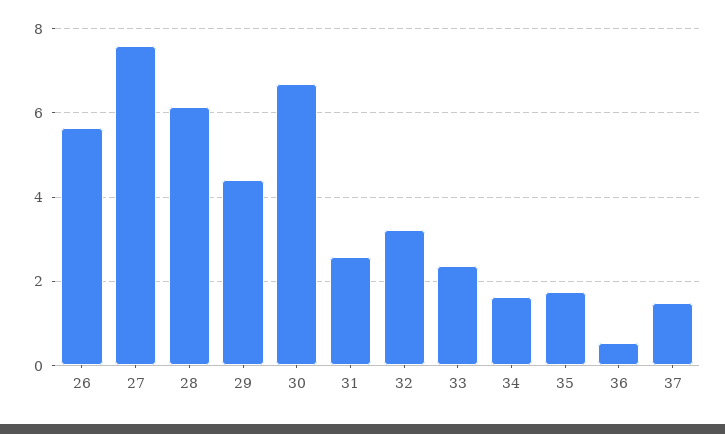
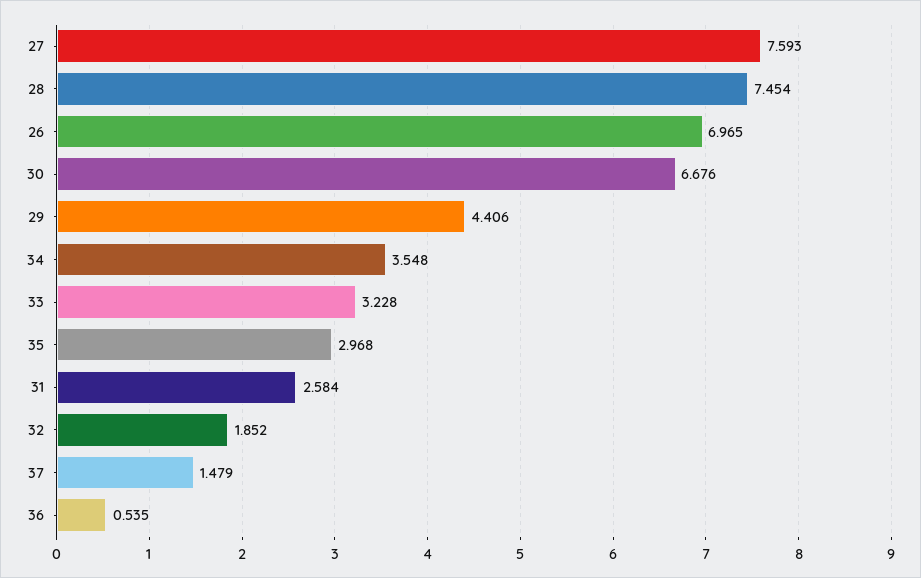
  {
-   "26": 5.6,
+   "26": 6.965,
    "27": 7.593,
-   "28": 6.2,
+   "28": 7.454,
    "29": 4.406,
    "30": 6.676,
    "31": 2.584,
-   "32": 3.2,
+   "32": 1.852,
-   "33": 2.4,
+   "33": 3.228,
-   "34": 1.6,
+   "34": 3.548,
-   "35": 1.8,
+   "35": 2.968,
    "36": 0.535,
    "37": 1.479
  }

